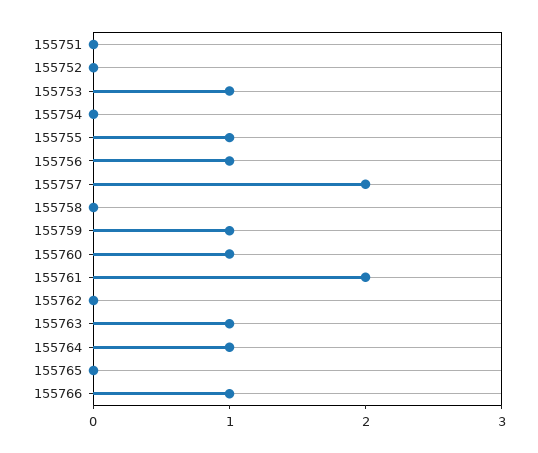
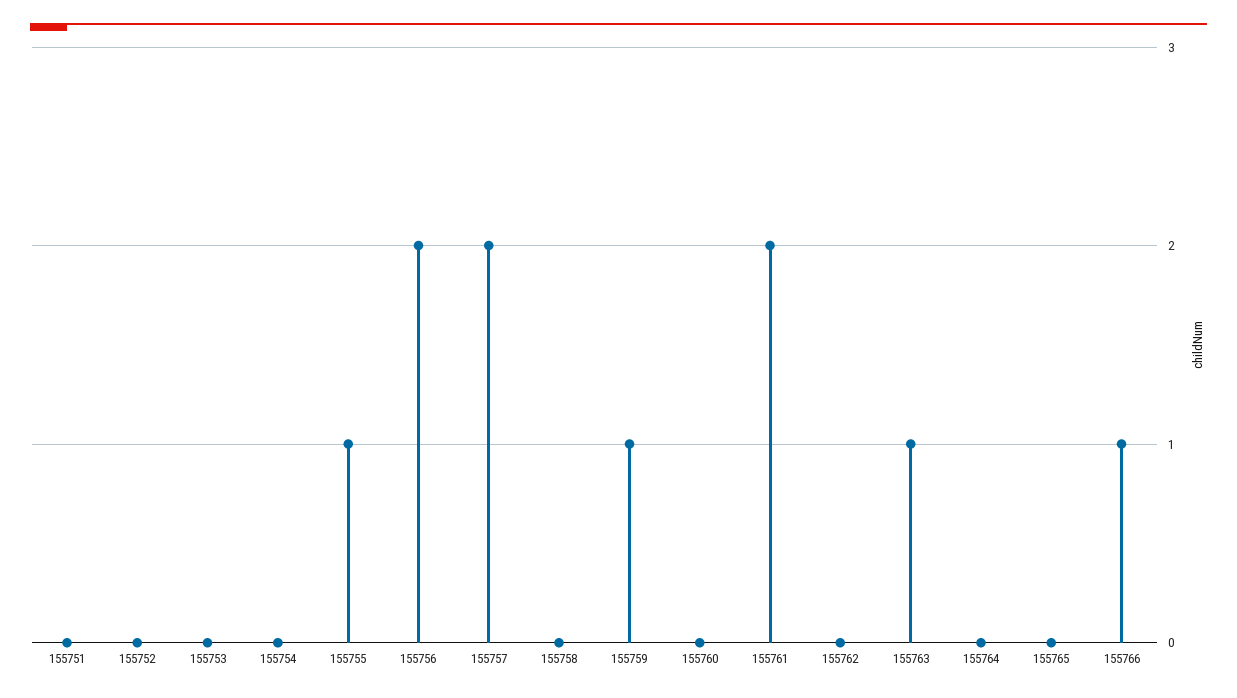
  {
    "155751": 0,
    "155752": 0,
-   "155753": 1,
+   "155753": 0,
    "155754": 0,
    "155755": 1,
-   "155756": 1,
+   "155756": 2,
    "155757": 2,
    "155758": 0,
    "155759": 1,
-   "155760": 1,
+   "155760": 0,
    "155761": 2,
    "155762": 0,
    "155763": 1,
-   "155764": 1,
+   "155764": 0,
    "155765": 0,
    "155766": 1
  }

